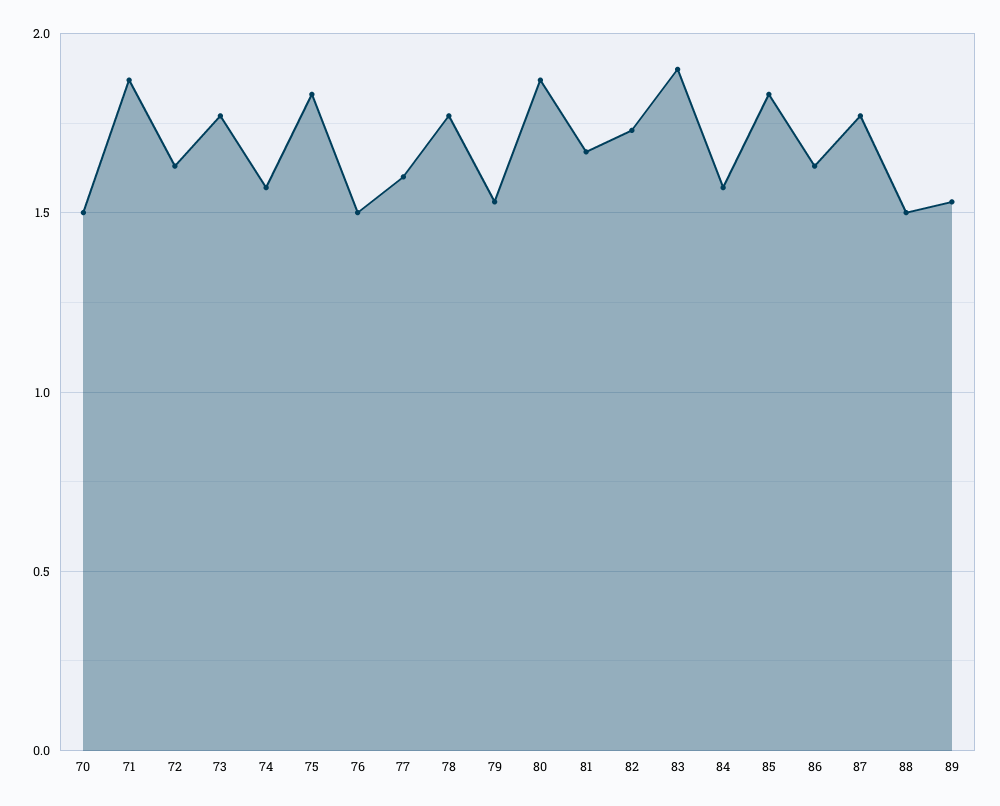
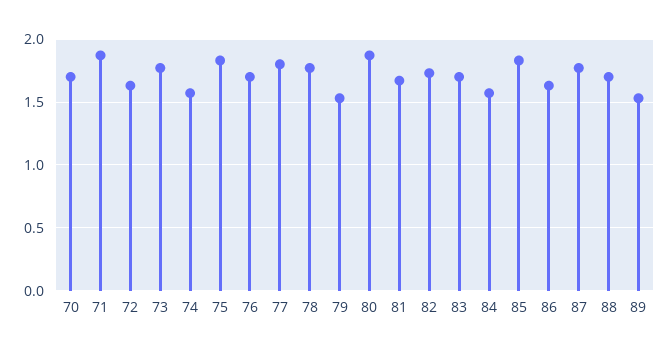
  {
-   "70": 1.5,
+   "70": 1.7,
    "71": 1.85,
    "72": 1.65,
    "73": 1.75,
    "74": 1.55,
    "75": 1.85,
-   "76": 1.5,
+   "76": 1.7,
-   "77": 1.6,
+   "77": 1.8,
    "78": 1.75,
    "79": 1.55,
    "80": 1.85,
    "81": 1.65,
    "82": 1.75,
-   "83": 1.9,
+   "83": 1.7,
    "84": 1.55,
    "85": 1.85,
    "86": 1.65,
    "87": 1.75,
-   "88": 1.5,
+   "88": 1.7,
    "89": 1.55
  }

